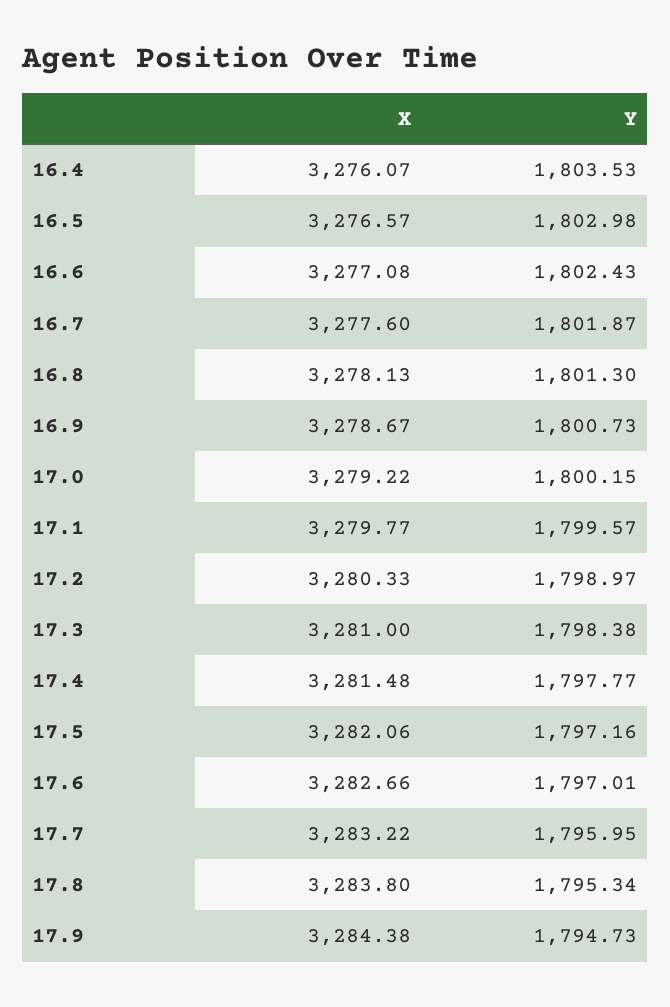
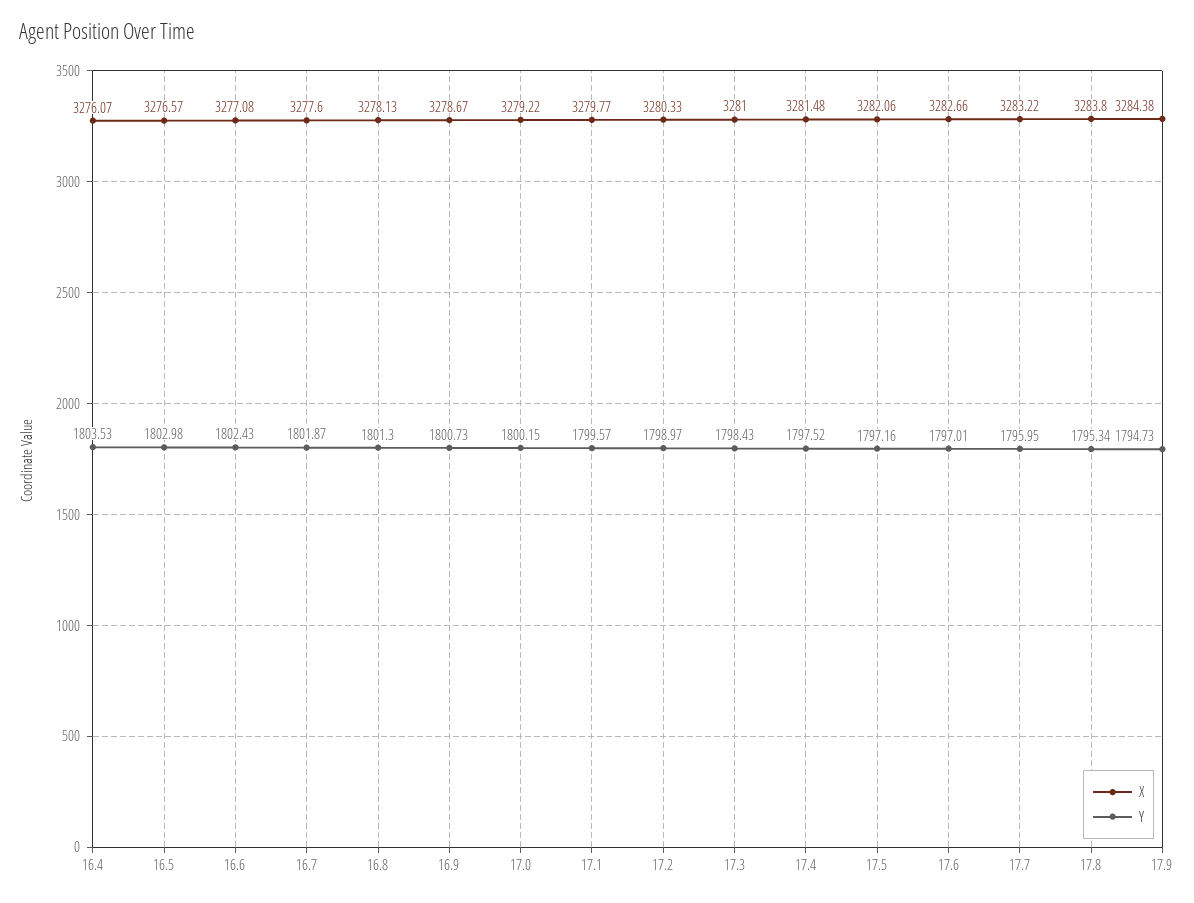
  {
    "X": {
      "16.4": 3276.07,
      "16.5": 3276.57,
      "16.6": 3277.08,
      "16.7": 3277.6,
      "16.8": 3278.13,
      "16.9": 3278.67,
      "17.0": 3279.22,
      "17.1": 3279.77,
      "17.2": 3280.33,
      "17.3": 3281,
      "17.4": 3281.48,
      "17.5": 3282.06,
      "17.6": 3282.66,
      "17.7": 3283.22,
      "17.8": 3283.8,
      "17.9": 3284.38
    },
    "Y": {
      "16.4": 1803.53,
      "16.5": 1802.98,
      "16.6": 1802.43,
      "16.7": 1801.87,
      "16.8": 1801.3,
      "16.9": 1800.73,
      "17.0": 1800.15,
      "17.1": 1799.57,
      "17.2": 1798.97,
-     "17.3": 1798.38,
+     "17.3": 1798.43,
-     "17.4": 1797.77,
+     "17.4": 1797.52,
      "17.5": 1797.16,
      "17.6": 1797.01,
      "17.7": 1795.95,
      "17.8": 1795.34,
      "17.9": 1794.73
    }
  }

